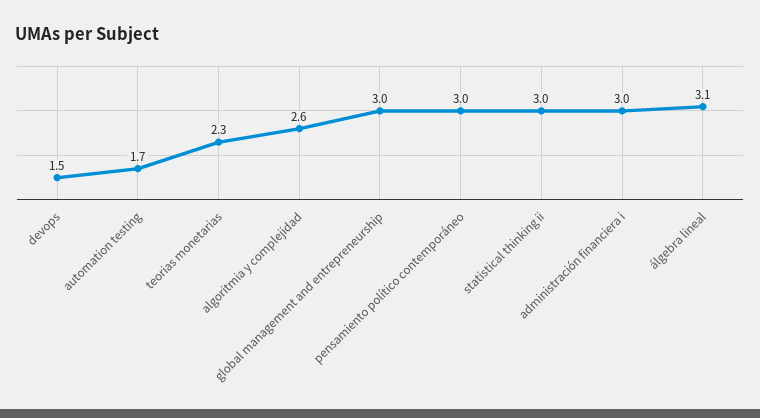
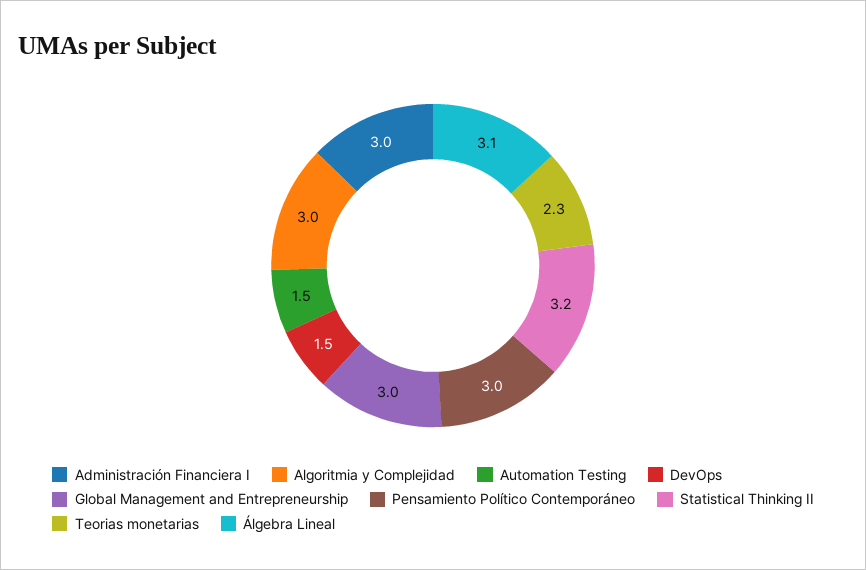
  {
    "devops": 1.5,
-   "automation testing": 1.7,
+   "automation testing": 1.5,
    "teorias monetarias": 2.3,
-   "algoritmia y complejidad": 2.6,
+   "algoritmia y complejidad": 3,
    "global management and entrepreneurship": 3,
    "pensamiento político contemporáneo": 3,
-   "statistical thinking ii": 3,
+   "statistical thinking ii": 3.2,
    "administración financiera i": 3,
    "álgebra lineal": 3.1
  }

